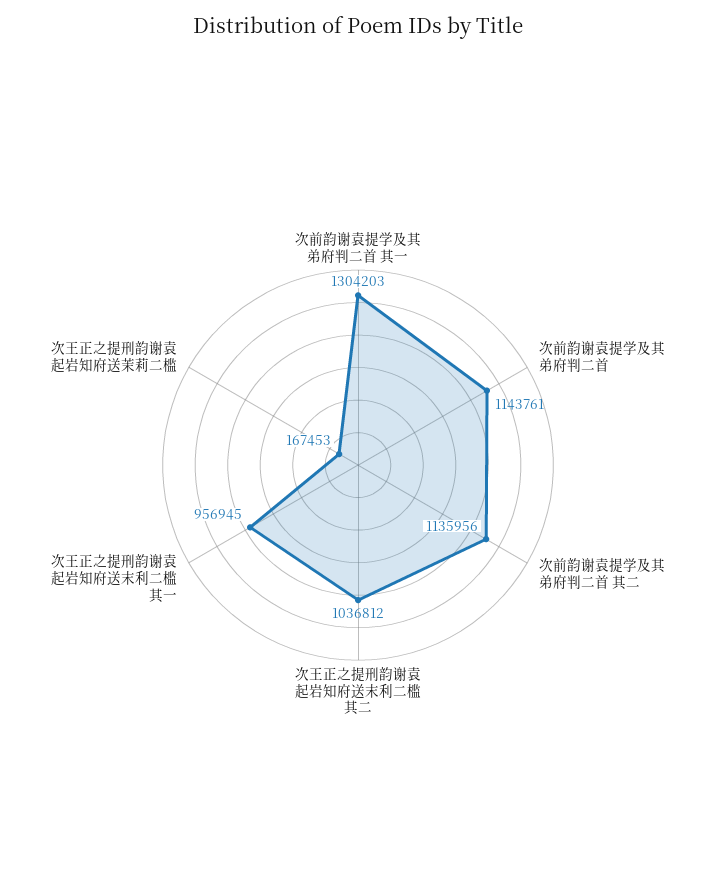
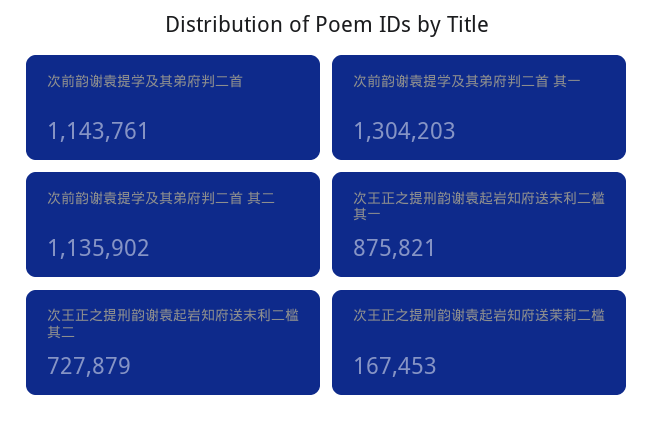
  {
    "次前韵谢袁提学及其弟府判二首 其一": 1304203,
    "次前韵谢袁提学及其弟府判二首": 1143761,
-   "次前韵谢袁提学及其弟府判二首 其二": 1135956,
+   "次前韵谢袁提学及其弟府判二首 其二": 1135902,
-   "次王正之提刑韵谢袁起岩知府送末利二槛 其二": 1036812,
+   "次王正之提刑韵谢袁起岩知府送末利二槛 其二": 727879,
-   "次王正之提刑韵谢袁起岩知府送末利二槛 其一": 956945,
+   "次王正之提刑韵谢袁起岩知府送末利二槛 其一": 875821,
    "次王正之提刑韵谢袁起岩知府送茉莉二槛": 167453
  }

